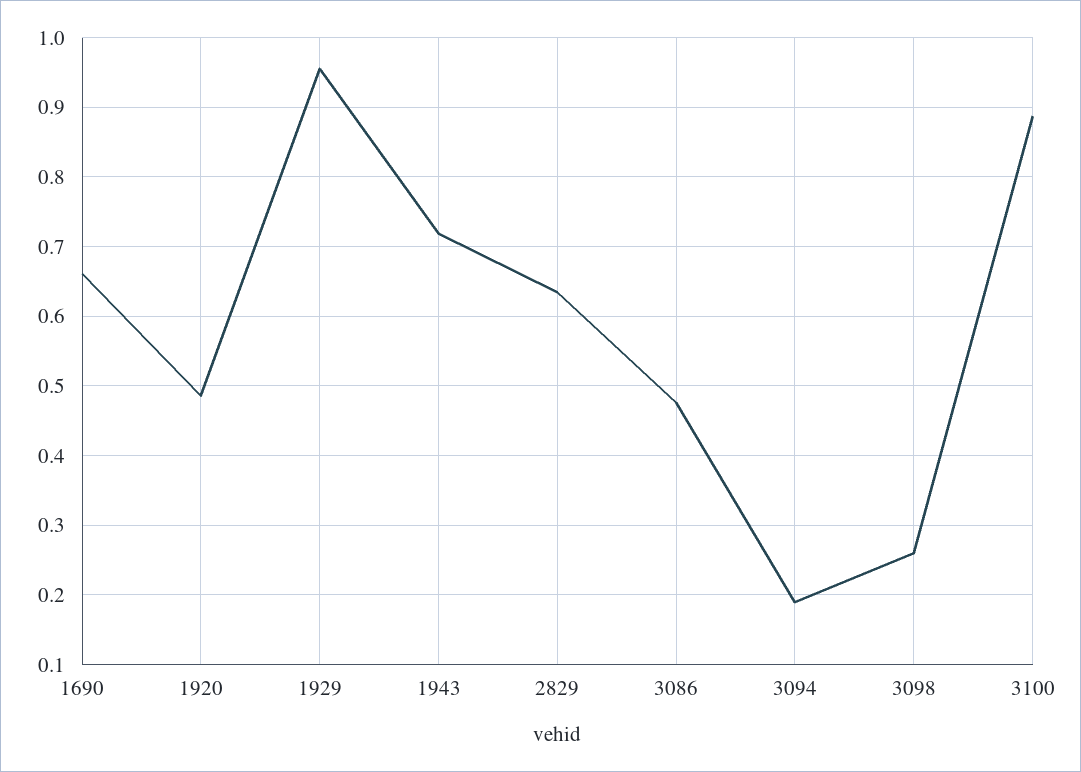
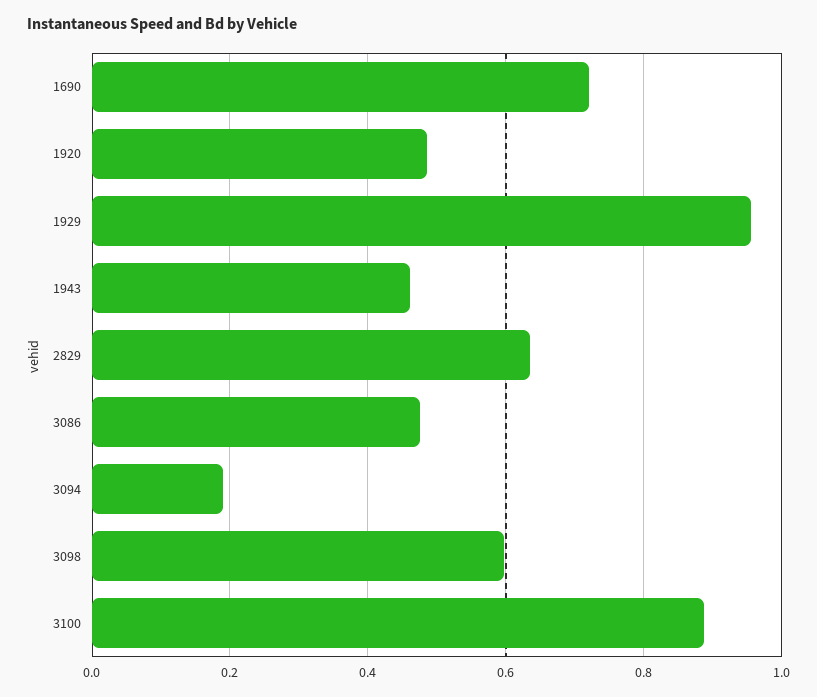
  {
-   "1690": 0.66,
+   "1690": 0.72,
    "1920": 0.49,
    "1929": 0.96,
-   "1943": 0.72,
+   "1943": 0.46,
    "2829": 0.63,
    "3086": 0.48,
    "3094": 0.19,
-   "3098": 0.26,
+   "3098": 0.6,
    "3100": 0.89
  }

